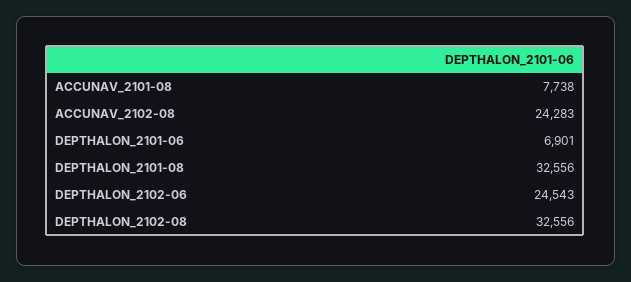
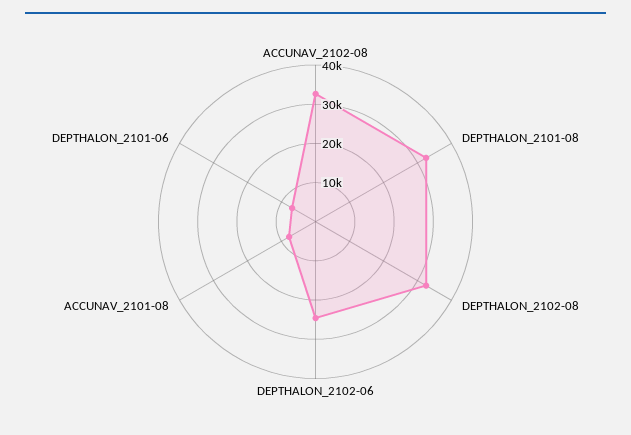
  {
    "ACCUNAV_2101-08": 7738,
-   "ACCUNAV_2102-08": 24283,
+   "ACCUNAV_2102-08": 32500,
    "DEPTHALON_2101-06": 6901,
    "DEPTHALON_2101-08": 32556,
    "DEPTHALON_2102-06": 24543,
    "DEPTHALON_2102-08": 32556
  }

